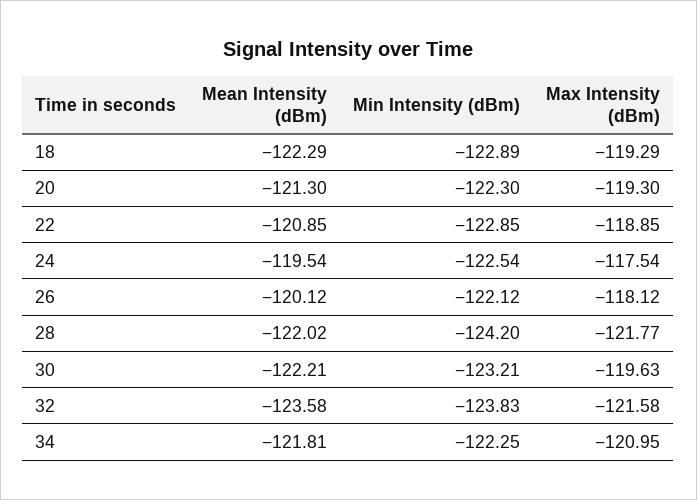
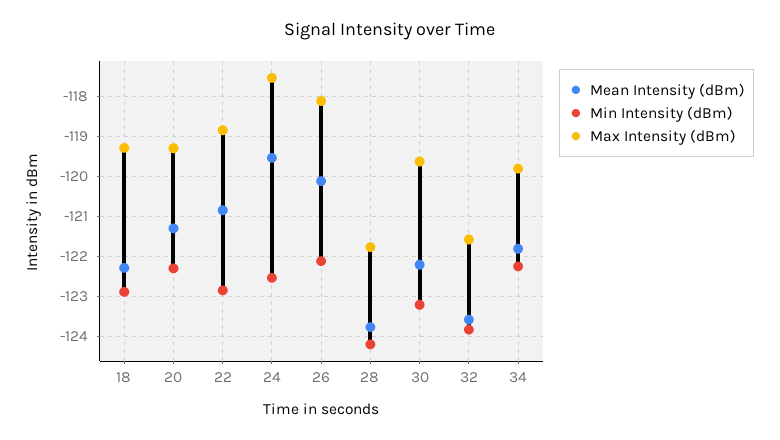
  {
    "Mean Intensity (dBm)": {
      "18": -122.29,
      "20": -121.3,
      "22": -120.85,
      "24": -119.54,
      "26": -120.12,
-     "28": -122.02,
+     "28": -123.8,
      "30": -122.21,
      "32": -123.58,
      "34": -121.81
    },
    "Min Intensity (dBm)": {
      "18": -122.89,
      "20": -122.3,
      "22": -122.85,
      "24": -122.54,
      "26": -122.12,
      "28": -124.2,
      "30": -123.21,
      "32": -123.83,
      "34": -122.25
    },
    "Max Intensity (dBm)": {
      "18": -119.29,
      "20": -119.3,
      "22": -118.85,
      "24": -117.54,
      "26": -118.12,
      "28": -121.77,
      "30": -119.63,
      "32": -121.58,
-     "34": -120.95
+     "34": -119.8
    }
  }

